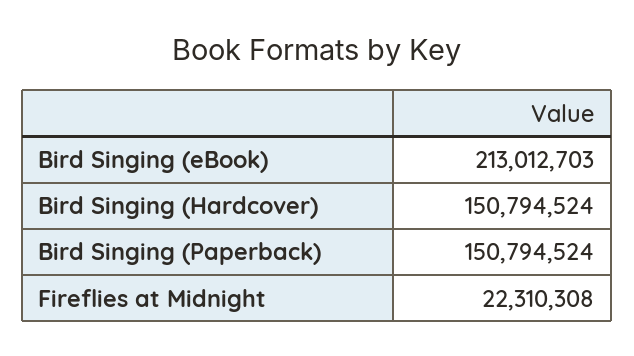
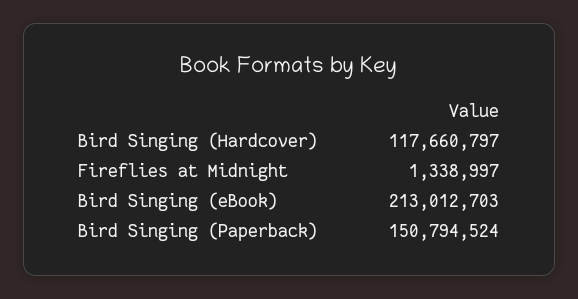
  {
    "Bird Singing (eBook)": 213012703,
-   "Bird Singing (Hardcover)": 150794524,
+   "Bird Singing (Hardcover)": 117660797,
    "Bird Singing (Paperback)": 150794524,
-   "Fireflies at Midnight": 22310308
+   "Fireflies at Midnight": 1338997
  }

